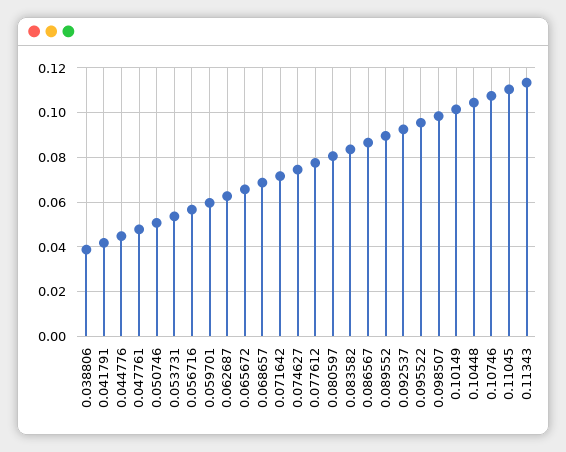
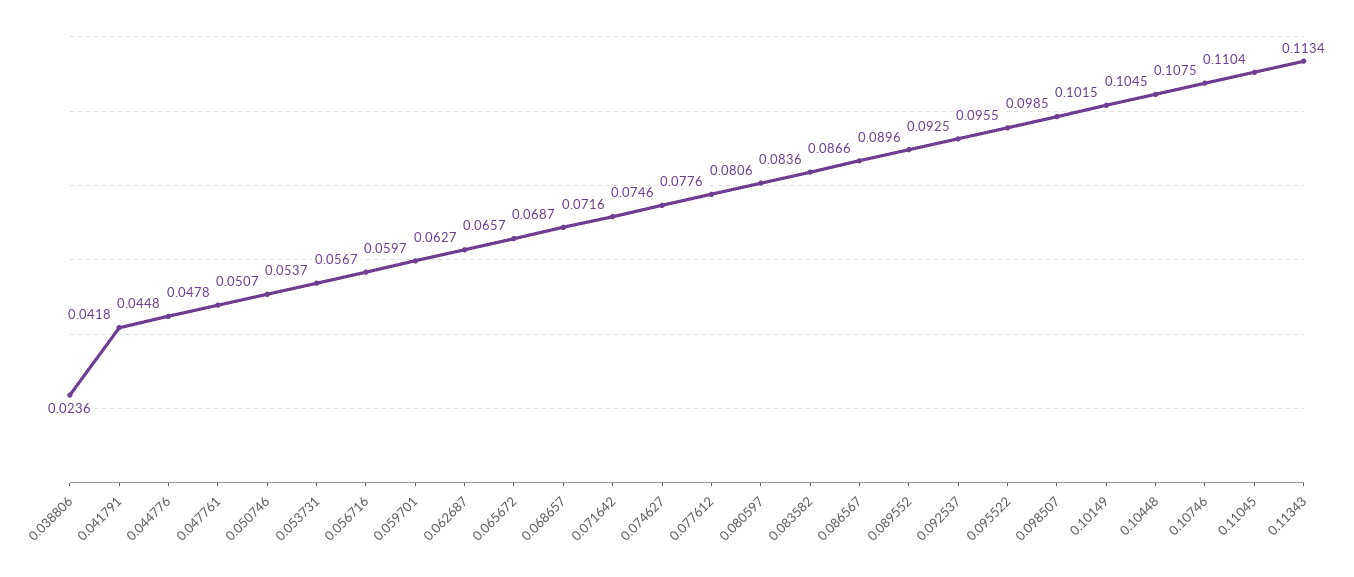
  {
-   "0.038806": 0.04,
+   "0.038806": 0.0236,
    "0.041791": 0.0418,
    "0.044776": 0.0448,
    "0.047761": 0.0478,
    "0.050746": 0.0507,
    "0.053731": 0.0537,
    "0.056716": 0.0567,
    "0.059701": 0.0597,
    "0.062687": 0.0627,
    "0.065672": 0.0657,
    "0.068657": 0.0687,
    "0.071642": 0.0716,
    "0.074627": 0.0746,
    "0.077612": 0.0776,
    "0.080597": 0.0806,
    "0.083582": 0.0836,
    "0.086567": 0.0866,
    "0.089552": 0.0896,
    "0.092537": 0.0925,
    "0.095522": 0.0955,
    "0.098507": 0.0985,
    "0.10149": 0.1015,
    "0.10448": 0.1045,
    "0.10746": 0.1075,
    "0.11045": 0.1104,
    "0.11343": 0.1134
  }

